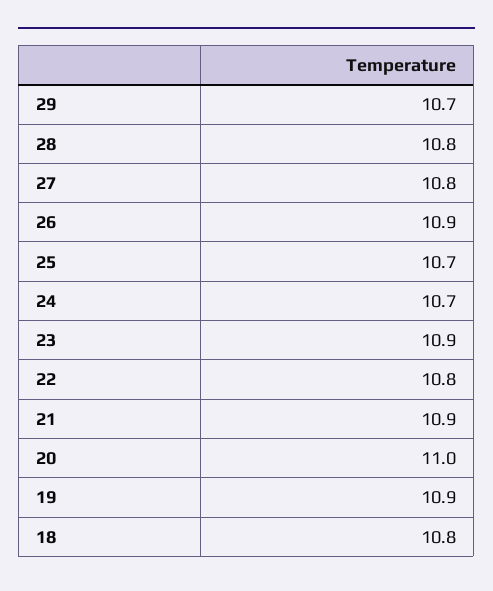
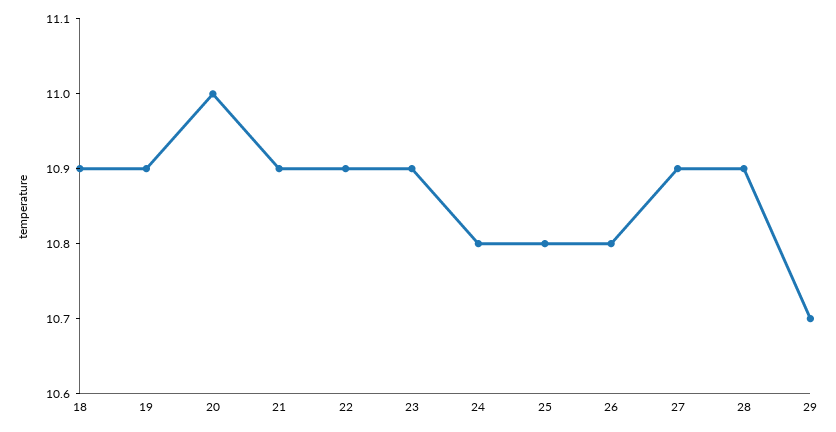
  {
    "29": 10.7,
-   "28": 10.8,
+   "28": 10.9,
-   "27": 10.8,
+   "27": 10.9,
-   "26": 10.9,
+   "26": 10.8,
-   "25": 10.7,
+   "25": 10.8,
-   "24": 10.7,
+   "24": 10.8,
    "23": 10.9,
-   "22": 10.8,
+   "22": 10.9,
    "21": 10.9,
    "20": 11,
    "19": 10.9,
-   "18": 10.8
+   "18": 10.9
  }

